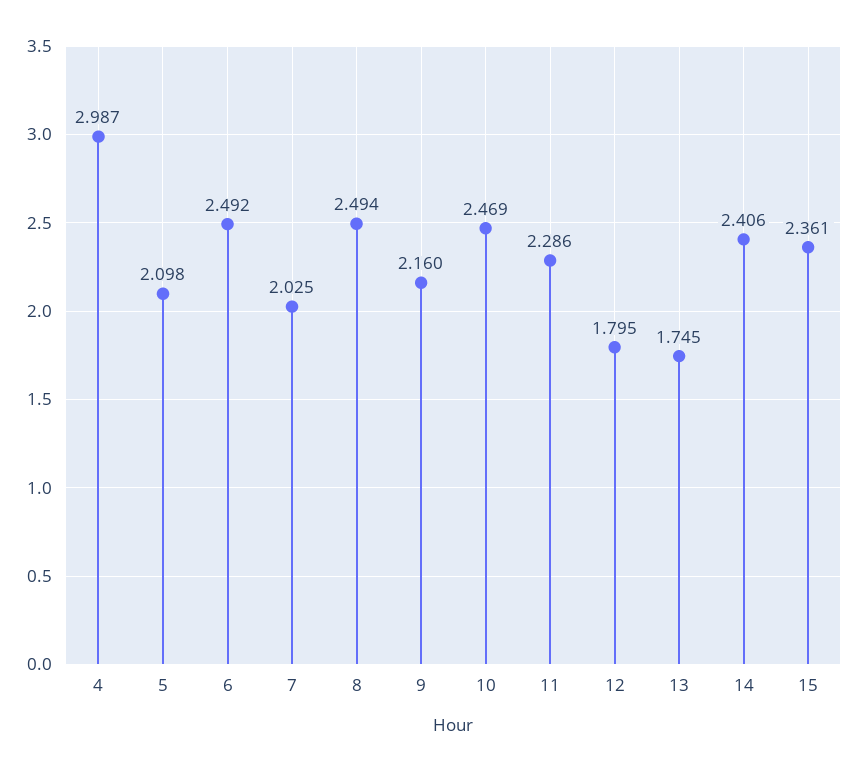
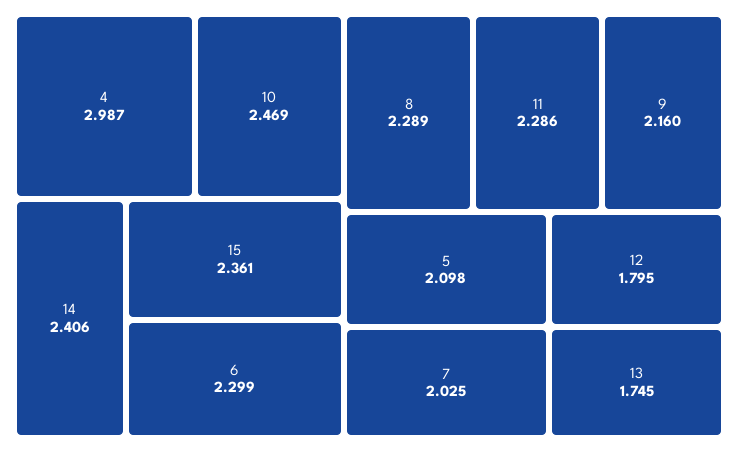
  {
    "4": 2.987,
    "5": 2.098,
-   "6": 2.492,
+   "6": 2.299,
    "7": 2.025,
-   "8": 2.494,
+   "8": 2.289,
    "9": 2.16,
    "10": 2.469,
    "11": 2.286,
    "12": 1.795,
    "13": 1.745,
    "14": 2.406,
    "15": 2.361
  }

